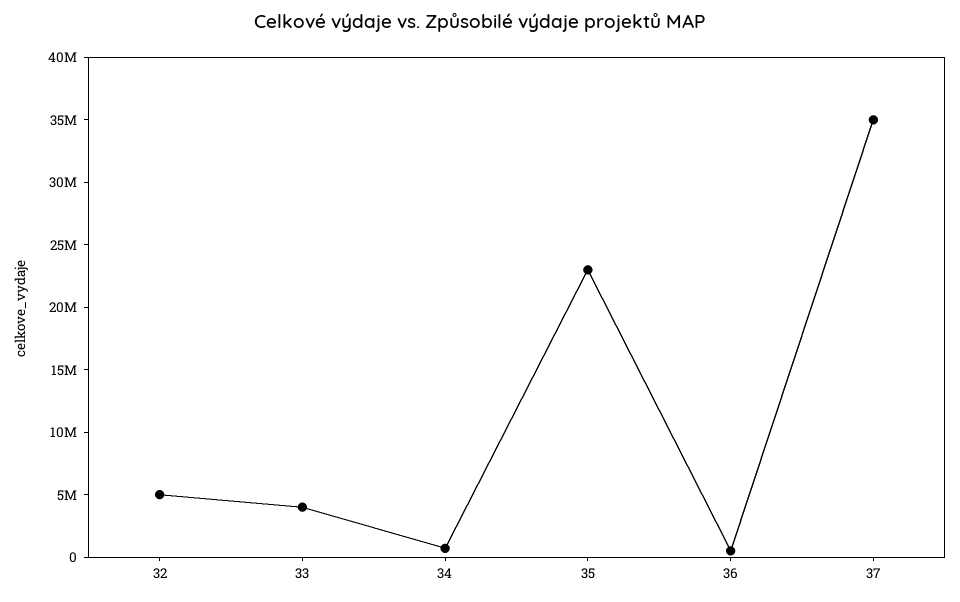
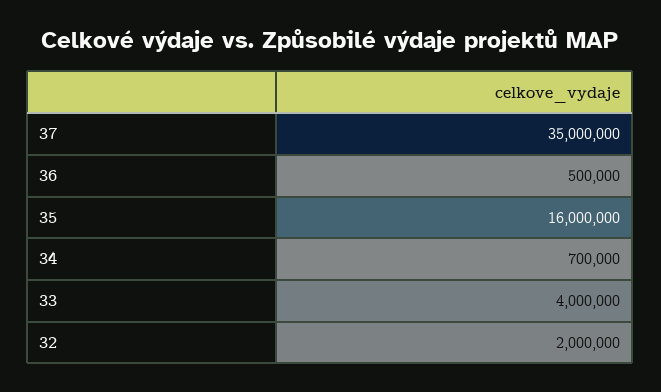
  {
-   "32": 5000000,
+   "32": 2000000,
    "33": 4000000,
    "34": 700000,
-   "35": 23000000,
+   "35": 16000000,
    "36": 500000,
    "37": 35000000
  }

